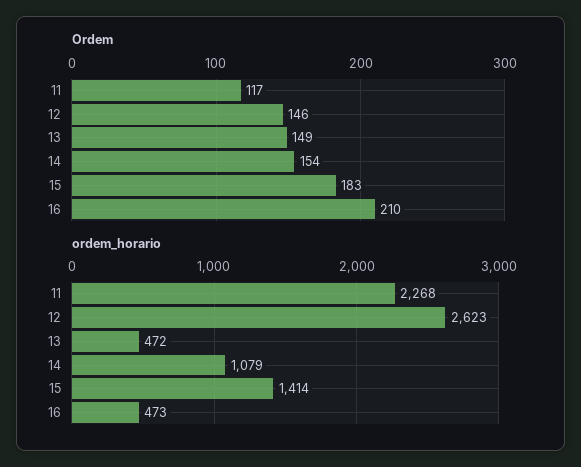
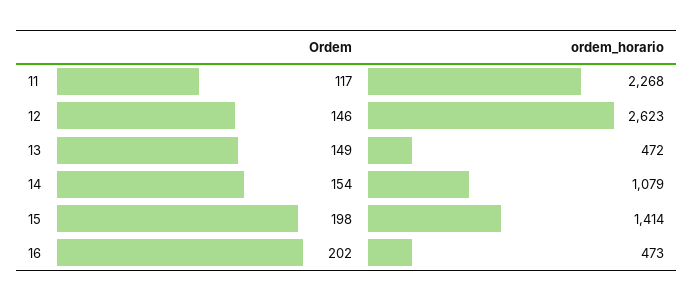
  {
    "Ordem": {
      "11": 117,
      "12": 146,
      "13": 149,
      "14": 154,
-     "15": 183,
+     "15": 198,
-     "16": 210
+     "16": 202
    },
    "ordem_horario": {
      "11": 2268,
      "12": 2623,
      "13": 472,
      "14": 1079,
      "15": 1414,
      "16": 473
    }
  }

